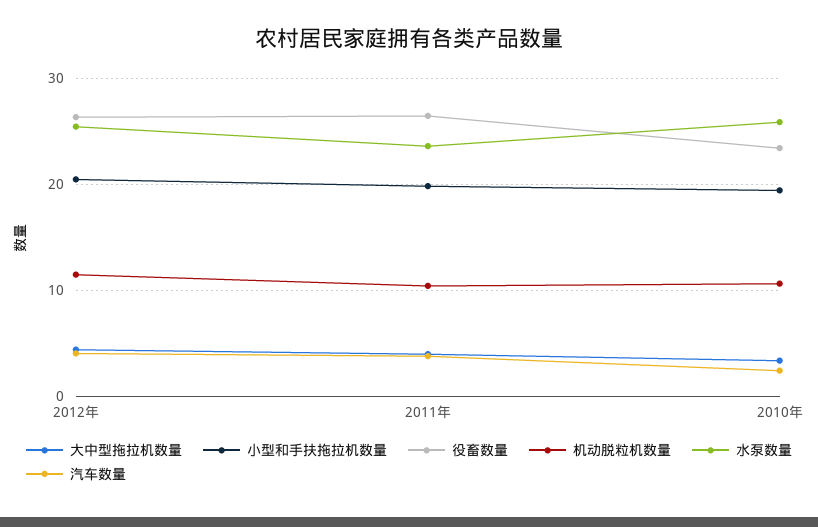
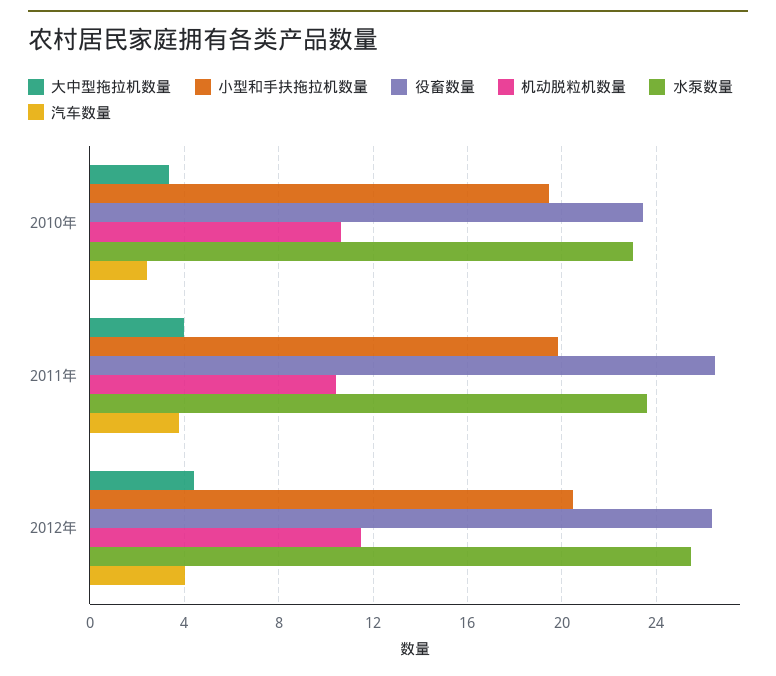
  {
    "大中型拖拉机数量": {
      "2012年": 4.5,
      "2011年": 4,
      "2010年": 3.5
    },
    "小型和手扶拖拉机数量": {
      "2012年": 20.5,
      "2011年": 20,
      "2010年": 19.5
    },
    "役畜数量": {
      "2012年": 26.5,
      "2011年": 26.5,
      "2010年": 23.5
    },
    "机动脱粒机数量": {
      "2012年": 11.5,
      "2011年": 10.5,
      "2010年": 10.5
    },
    "水泵数量": {
      "2012年": 25.5,
      "2011年": 23.5,
-     "2010年": 26
+     "2010年": 23
    },
    "汽车数量": {
      "2012年": 4,
      "2011年": 4,
      "2010年": 2.5
    }
  }

